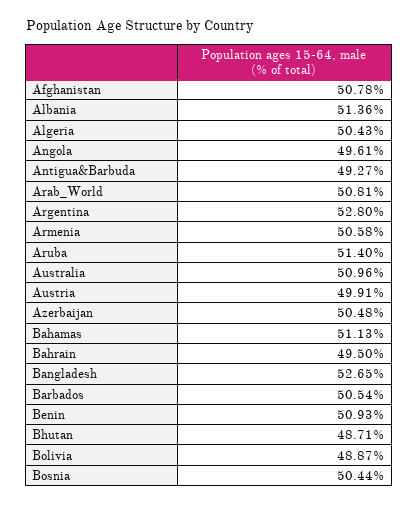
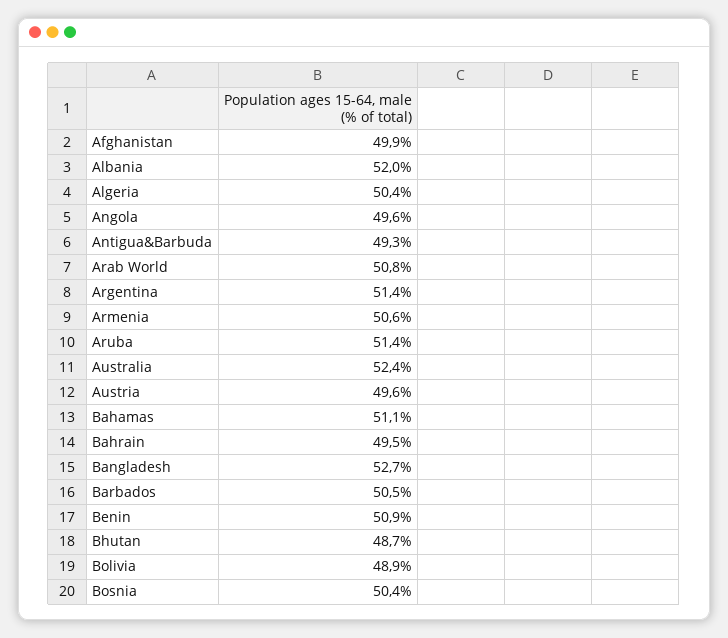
  {
-   "Afghanistan": 50.78,
+   "Afghanistan": 49.9,
-   "Albania": 51.36,
+   "Albania": 52,
    "Algeria": 50.43,
    "Angola": 49.61,
    "Antigua&Barbuda": 49.27,
    "Arab_World": 50.81,
-   "Argentina": 52.8,
+   "Argentina": 51.4,
    "Armenia": 50.58,
    "Aruba": 51.4,
-   "Australia": 50.96,
+   "Australia": 52.4,
-   "Austria": 49.91,
+   "Austria": 49.6,
-   "Azerbaijan": 50.48,
    "Bahamas": 51.13,
    "Bahrain": 49.5,
    "Bangladesh": 52.65,
    "Barbados": 50.54,
    "Benin": 50.93,
    "Bhutan": 48.71,
    "Bolivia": 48.87,
    "Bosnia": 50.44
  }

